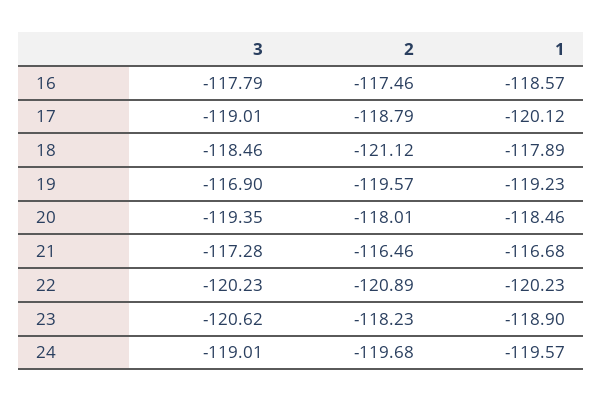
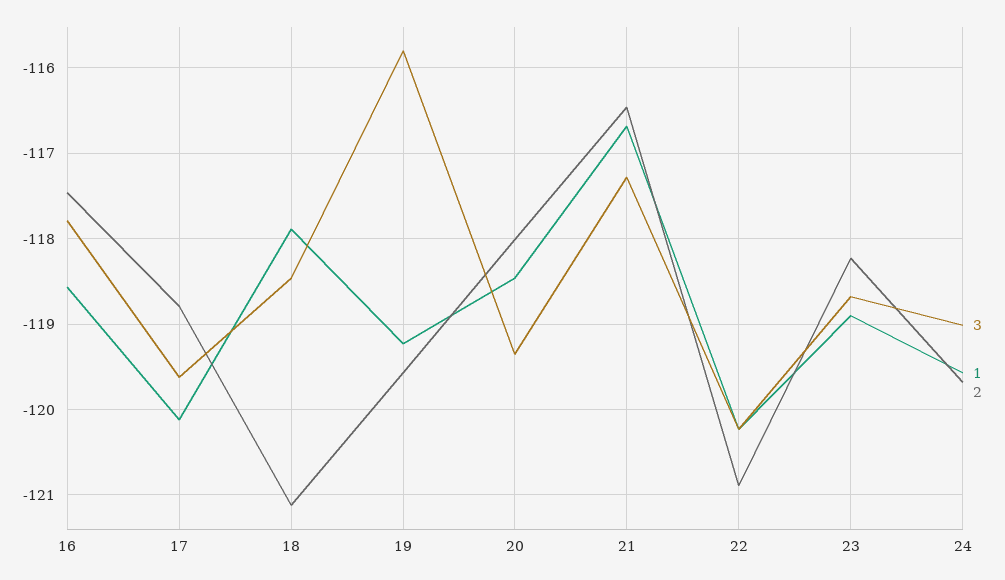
  {
    "3": {
      "16": -117.79,
-     "17": -119.01,
+     "17": -119.6,
      "18": -118.46,
-     "19": -116.9,
+     "19": -115.8,
      "20": -119.35,
      "21": -117.28,
      "22": -120.23,
-     "23": -120.62,
+     "23": -118.7,
      "24": -119.01
    },
    "2": {
      "16": -117.46,
      "17": -118.79,
      "18": -121.12,
      "19": -119.57,
      "20": -118.01,
      "21": -116.46,
      "22": -120.89,
      "23": -118.23,
      "24": -119.68
    },
    "1": {
      "16": -118.57,
      "17": -120.12,
      "18": -117.89,
      "19": -119.23,
      "20": -118.46,
      "21": -116.68,
      "22": -120.23,
      "23": -118.9,
      "24": -119.57
    }
  }

